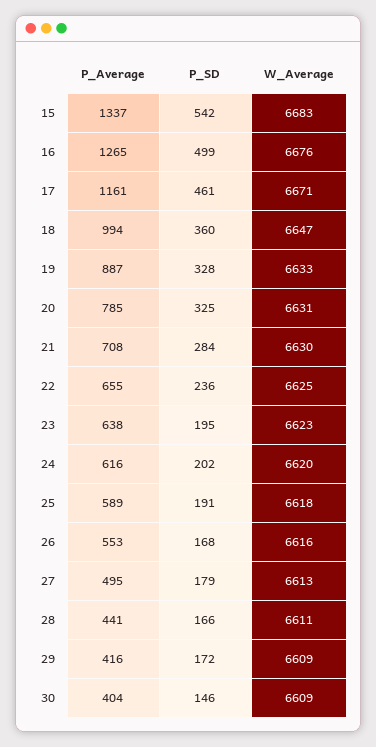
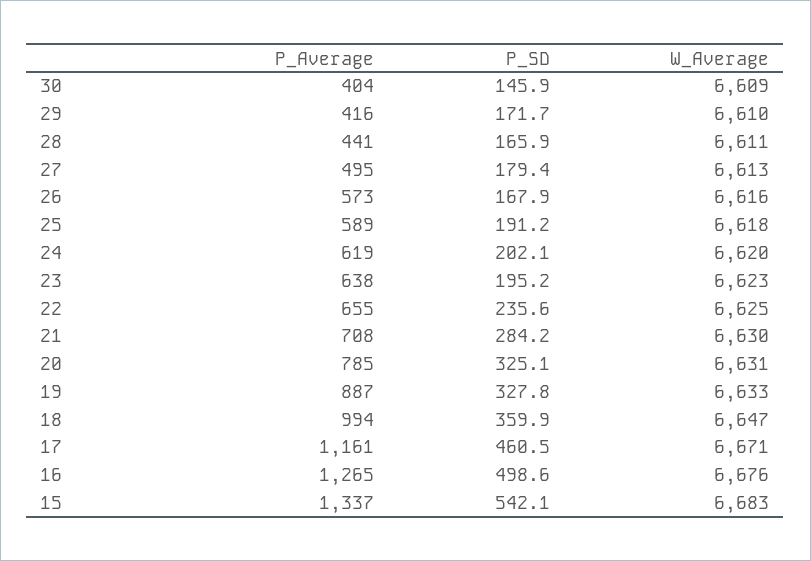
  {
    "P_Average": {
      "15": 1337,
      "16": 1265,
      "17": 1161,
      "18": 994,
      "19": 887,
      "20": 785,
      "21": 708,
      "22": 655,
      "23": 638,
-     "24": 616,
+     "24": 619,
      "25": 589,
-     "26": 553,
+     "26": 573,
      "27": 495,
      "28": 441,
      "29": 416,
      "30": 404
    },
    "P_SD": {
      "15": 542.1,
      "16": 498.6,
      "17": 460.5,
      "18": 359.9,
      "19": 327.8,
      "20": 325.1,
      "21": 284.2,
      "22": 235.6,
      "23": 195.2,
      "24": 202.1,
      "25": 191.2,
      "26": 167.9,
      "27": 179.4,
      "28": 165.9,
      "29": 171.7,
      "30": 145.9
    },
    "W_Average": {
      "15": 6683,
      "16": 6676,
      "17": 6671,
      "18": 6647,
      "19": 6633,
      "20": 6631,
      "21": 6630,
      "22": 6625,
      "23": 6623,
      "24": 6620,
      "25": 6618,
      "26": 6616,
      "27": 6613,
      "28": 6611,
-     "29": 6609,
+     "29": 6610,
      "30": 6609
    }
  }

